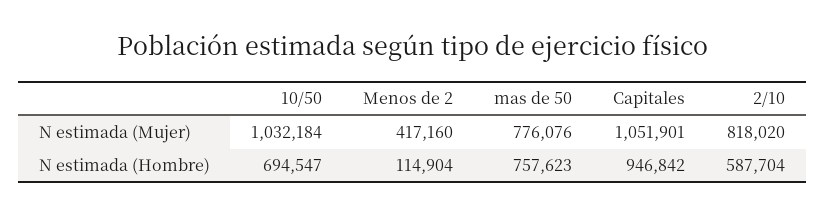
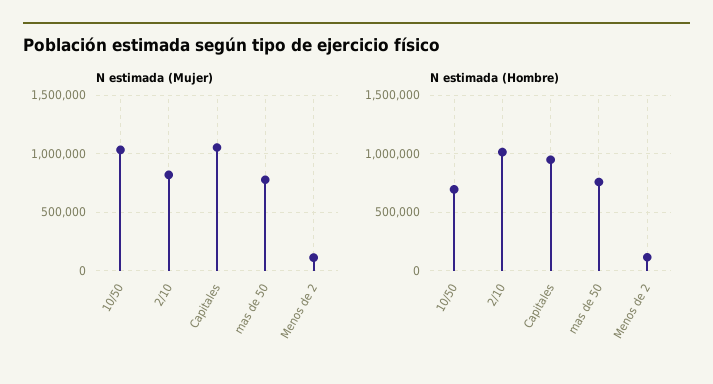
  {
    "N estimada (Mujer)": {
      "10/50": 1032184,
-     "Menos de 2": 417160,
+     "Menos de 2": 100000,
      "mas de 50": 776076,
      "Capitales": 1051901,
      "2/10": 818020
    },
    "N estimada (Hombre)": {
      "10/50": 694547,
      "Menos de 2": 114904,
      "mas de 50": 757623,
      "Capitales": 946842,
-     "2/10": 587704
+     "2/10": 1000000
    }
  }

